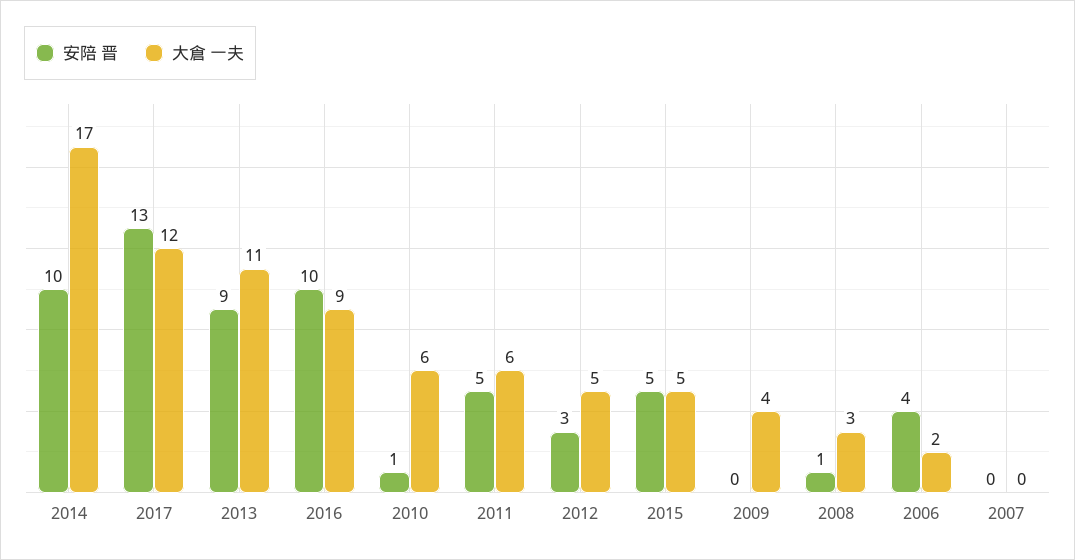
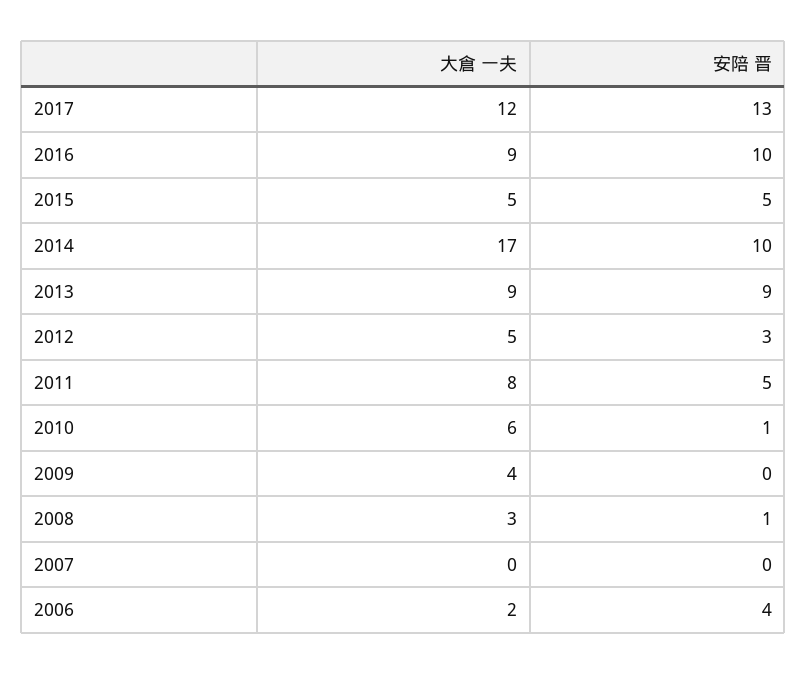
  {
    "安陪 晋": {
      "2014": 10,
      "2017": 13,
      "2013": 9,
      "2016": 10,
      "2010": 1,
      "2011": 5,
      "2012": 3,
      "2015": 5,
      "2009": 0,
      "2008": 1,
      "2006": 4,
      "2007": 0
    },
    "大倉 一夫": {
      "2014": 17,
      "2017": 12,
-     "2013": 11,
+     "2013": 9,
      "2016": 9,
      "2010": 6,
-     "2011": 6,
+     "2011": 8,
      "2012": 5,
      "2015": 5,
      "2009": 4,
      "2008": 3,
      "2006": 2,
      "2007": 0
    }
  }

